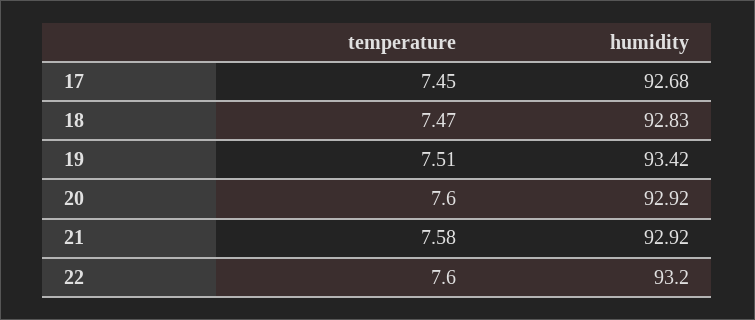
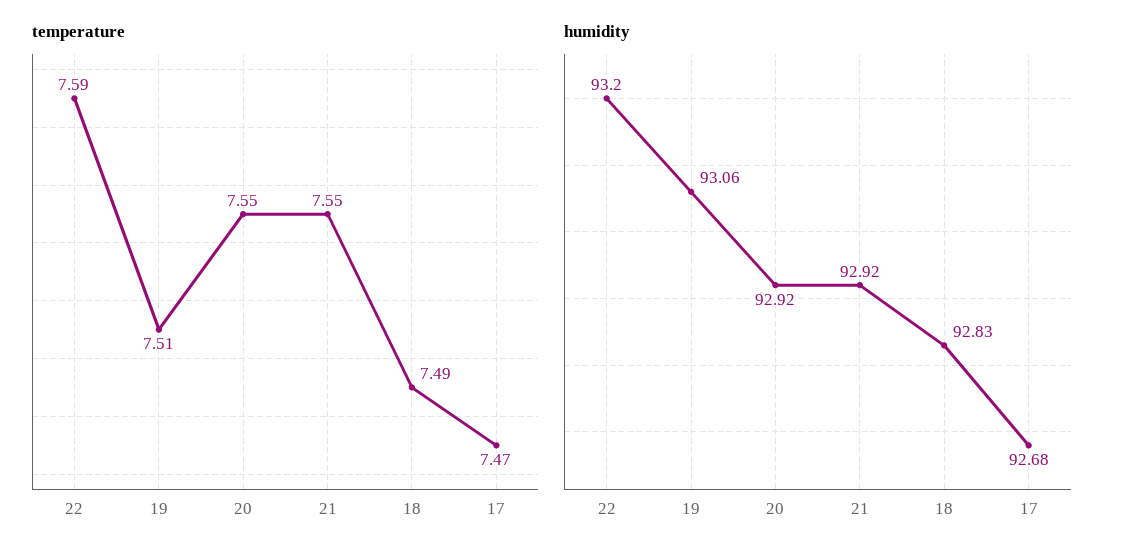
  {
    "temperature": {
-     "17": 7.45,
+     "17": 7.47,
-     "18": 7.47,
+     "18": 7.49,
      "19": 7.51,
-     "20": 7.6,
+     "20": 7.55,
-     "21": 7.58,
+     "21": 7.55,
-     "22": 7.6
+     "22": 7.59
    },
    "humidity": {
      "17": 92.68,
      "18": 92.83,
-     "19": 93.42,
+     "19": 93.06,
      "20": 92.92,
      "21": 92.92,
      "22": 93.2
    }
  }

